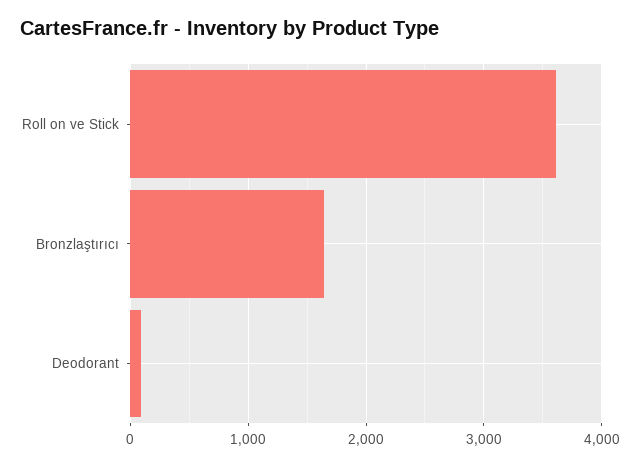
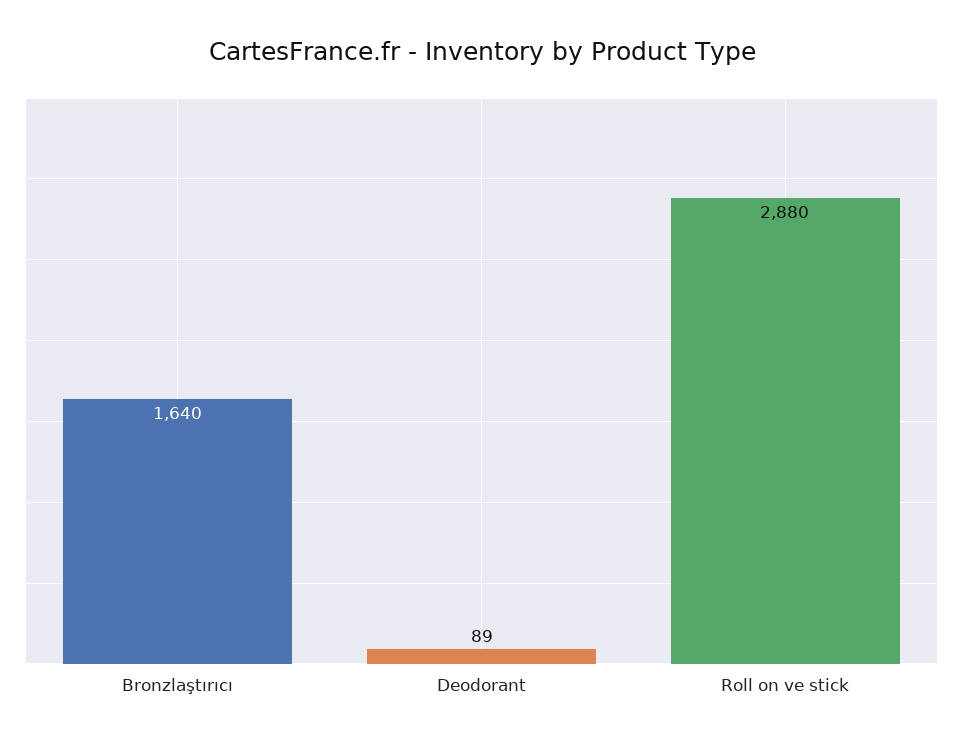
  {
-   "Roll on ve Stick": 3600,
+   "Roll on ve Stick": 2880,
    "Bronzlaştırıcı": 1640,
    "Deodorant": 89
  }

